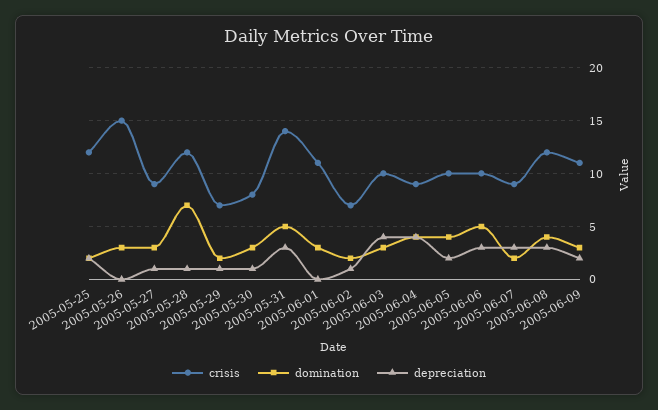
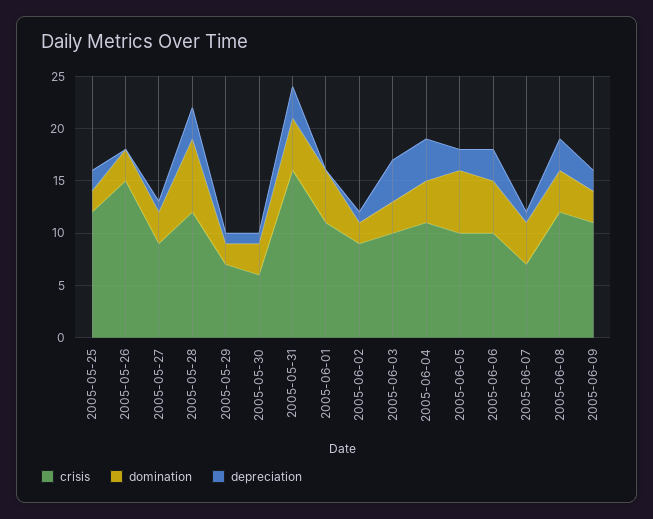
  {
    "crisis": {
      "2005-05-25": 12,
      "2005-05-26": 15,
      "2005-05-27": 9,
      "2005-05-28": 12,
      "2005-05-29": 7,
-     "2005-05-30": 8,
+     "2005-05-30": 6,
-     "2005-05-31": 14,
+     "2005-05-31": 16,
      "2005-06-01": 11,
-     "2005-06-02": 7,
+     "2005-06-02": 9,
      "2005-06-03": 10,
-     "2005-06-04": 9,
+     "2005-06-04": 11,
      "2005-06-05": 10,
      "2005-06-06": 10,
-     "2005-06-07": 9,
+     "2005-06-07": 7,
      "2005-06-08": 12,
      "2005-06-09": 11
    },
    "domination": {
      "2005-05-25": 2,
      "2005-05-26": 3,
      "2005-05-27": 3,
      "2005-05-28": 7,
      "2005-05-29": 2,
      "2005-05-30": 3,
      "2005-05-31": 5,
-     "2005-06-01": 3,
+     "2005-06-01": 5,
      "2005-06-02": 2,
      "2005-06-03": 3,
      "2005-06-04": 4,
-     "2005-06-05": 4,
+     "2005-06-05": 6,
      "2005-06-06": 5,
-     "2005-06-07": 2,
+     "2005-06-07": 4,
      "2005-06-08": 4,
      "2005-06-09": 3
    },
    "depreciation": {
      "2005-05-25": 2,
      "2005-05-26": 0,
      "2005-05-27": 1,
-     "2005-05-28": 1,
+     "2005-05-28": 3,
      "2005-05-29": 1,
      "2005-05-30": 1,
      "2005-05-31": 3,
      "2005-06-01": 0,
      "2005-06-02": 1,
      "2005-06-03": 4,
      "2005-06-04": 4,
      "2005-06-05": 2,
      "2005-06-06": 3,
-     "2005-06-07": 3,
+     "2005-06-07": 1,
      "2005-06-08": 3,
      "2005-06-09": 2
    }
  }

